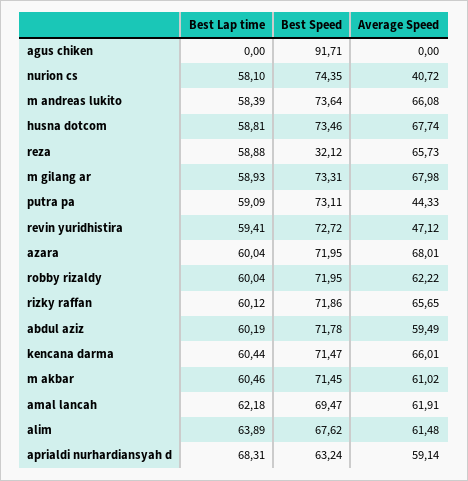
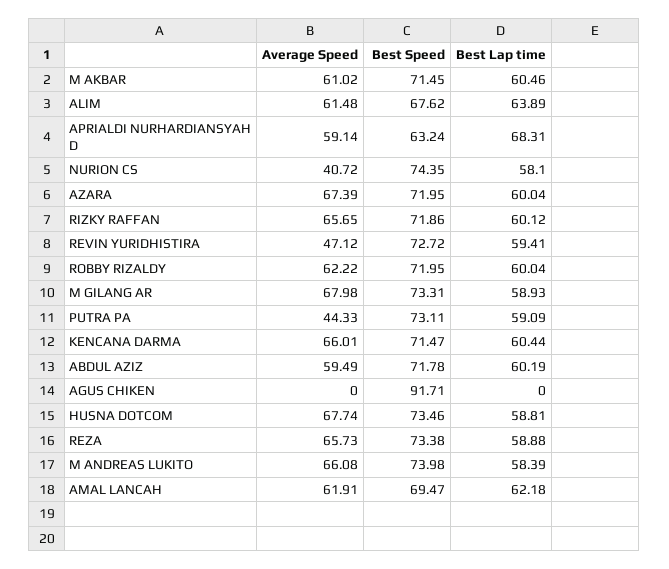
  {
    "Best Lap time": {
      "agus chiken": 0,
      "nurion cs": 58.1,
      "m andreas lukito": 58.39,
      "husna dotcom": 58.81,
      "reza": 58.88,
      "m gilang ar": 58.93,
      "putra pa": 59.09,
      "revin yuridhistira": 59.41,
      "azara": 60.04,
      "robby rizaldy": 60.04,
      "rizky raffan": 60.12,
      "abdul aziz": 60.19,
      "kencana darma": 60.44,
      "m akbar": 60.46,
      "amal lancah": 62.18,
      "alim": 63.89,
      "aprialdi nurhardiansyah d": 68.31
    },
    "Best Speed": {
      "agus chiken": 91.71,
      "nurion cs": 74.35,
-     "m andreas lukito": 73.64,
+     "m andreas lukito": 73.98,
      "husna dotcom": 73.46,
-     "reza": 32.12,
+     "reza": 73.38,
      "m gilang ar": 73.31,
      "putra pa": 73.11,
      "revin yuridhistira": 72.72,
      "azara": 71.95,
      "robby rizaldy": 71.95,
      "rizky raffan": 71.86,
      "abdul aziz": 71.78,
      "kencana darma": 71.47,
      "m akbar": 71.45,
      "amal lancah": 69.47,
      "alim": 67.62,
      "aprialdi nurhardiansyah d": 63.24
    },
    "Average Speed": {
      "agus chiken": 0,
      "nurion cs": 40.72,
      "m andreas lukito": 66.08,
      "husna dotcom": 67.74,
      "reza": 65.73,
      "m gilang ar": 67.98,
      "putra pa": 44.33,
      "revin yuridhistira": 47.12,
-     "azara": 68.01,
+     "azara": 67.39,
      "robby rizaldy": 62.22,
      "rizky raffan": 65.65,
      "abdul aziz": 59.49,
      "kencana darma": 66.01,
      "m akbar": 61.02,
      "amal lancah": 61.91,
      "alim": 61.48,
      "aprialdi nurhardiansyah d": 59.14
    }
  }

